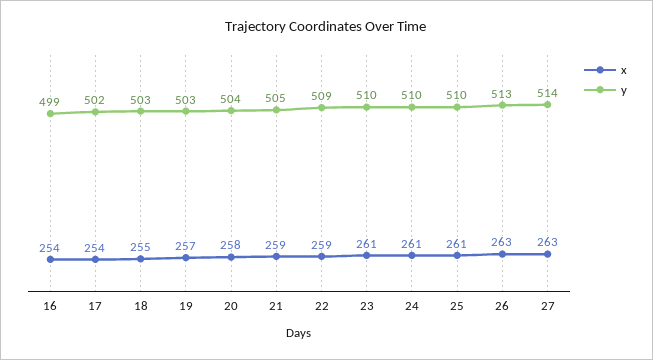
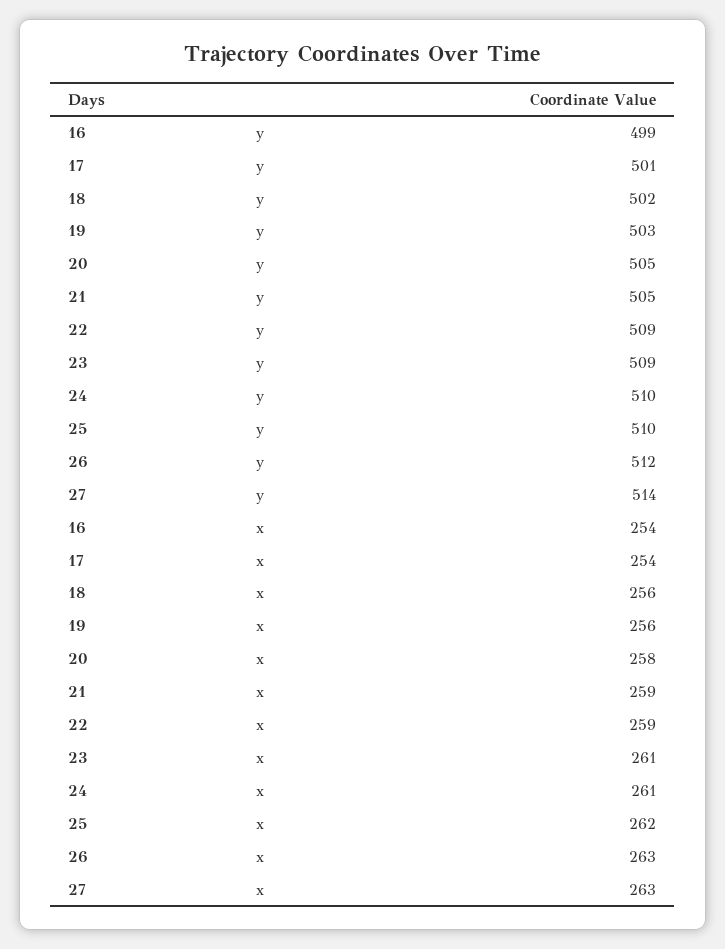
  {
    "x": {
      "16": 254,
      "17": 254,
-     "18": 255,
+     "18": 256,
-     "19": 257,
+     "19": 256,
      "20": 258,
      "21": 259,
      "22": 259,
      "23": 261,
      "24": 261,
-     "25": 261,
+     "25": 262,
      "26": 263,
      "27": 263
    },
    "y": {
      "16": 499,
-     "17": 502,
+     "17": 501,
-     "18": 503,
+     "18": 502,
      "19": 503,
-     "20": 504,
+     "20": 505,
      "21": 505,
      "22": 509,
-     "23": 510,
+     "23": 509,
      "24": 510,
      "25": 510,
-     "26": 513,
+     "26": 512,
      "27": 514
    }
  }

